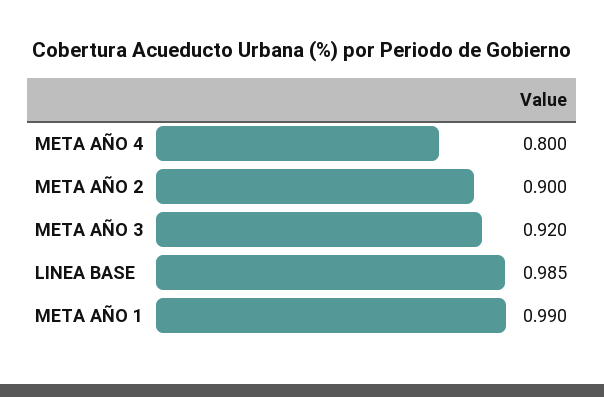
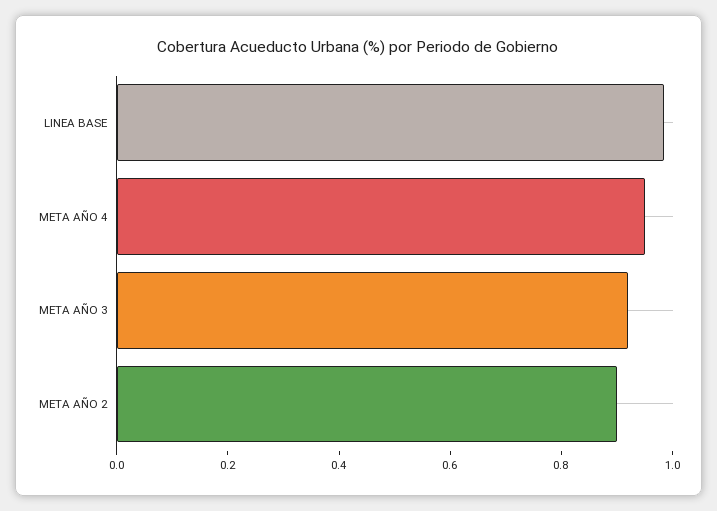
  {
-   "META AÑO 4": 0.8,
+   "META AÑO 4": 0.95,
    "META AÑO 2": 0.9,
    "META AÑO 3": 0.92,
-   "LINEA BASE": 0.985,
+   "LINEA BASE": 0.985
-   "META AÑO 1": 0.99
  }

